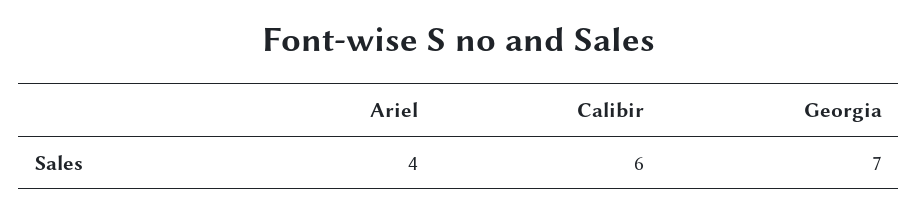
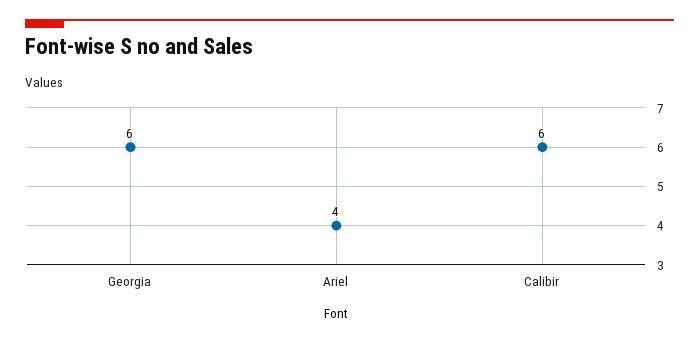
  {
    "Ariel": 4,
    "Calibir": 6,
-   "Georgia": 7
+   "Georgia": 6
  }

